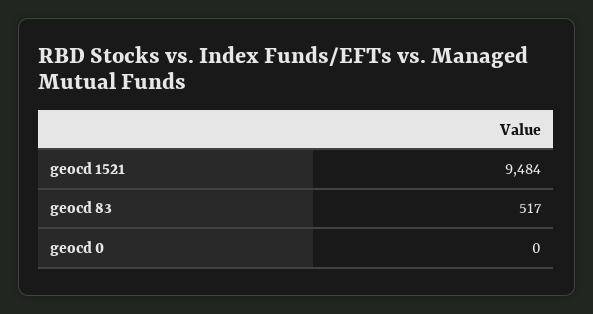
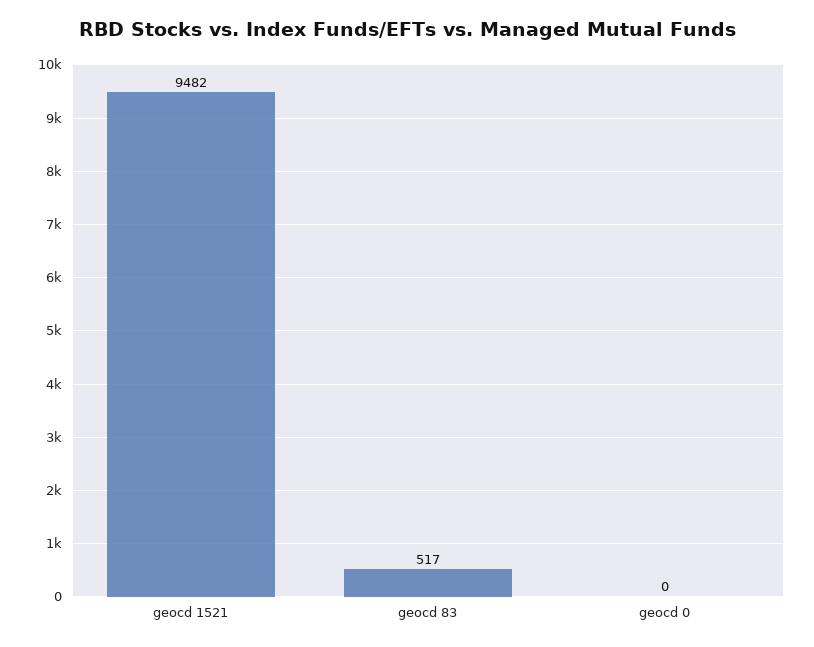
  {
-   "geocd 1521": 9484,
+   "geocd 1521": 9482,
    "geocd 83": 517,
    "geocd 0": 0
  }

